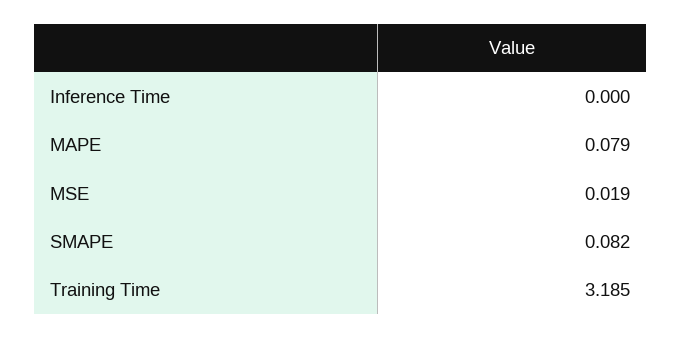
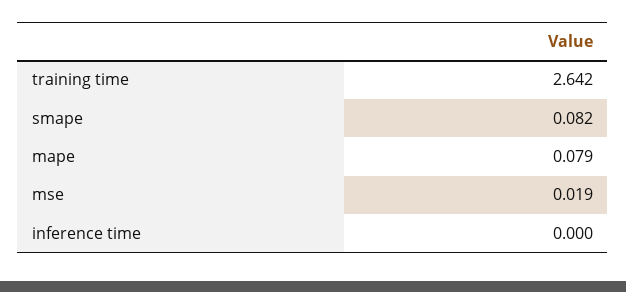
  {
    "Inference Time": 0,
    "MAPE": 0.079,
    "MSE": 0.019,
    "SMAPE": 0.082,
-   "Training Time": 3.185
+   "Training Time": 2.642
  }

